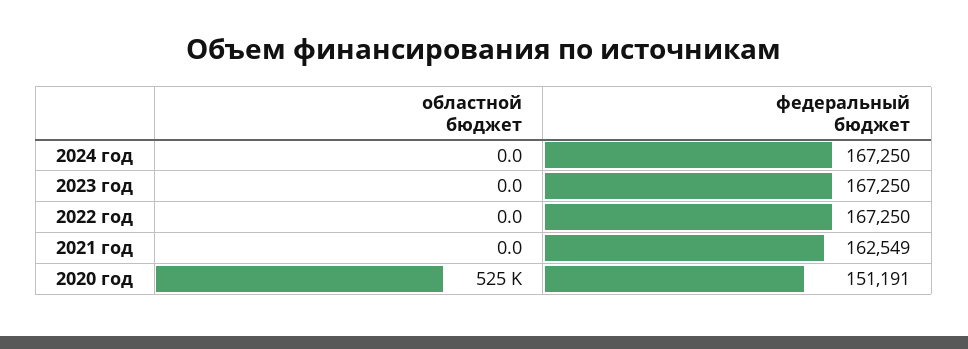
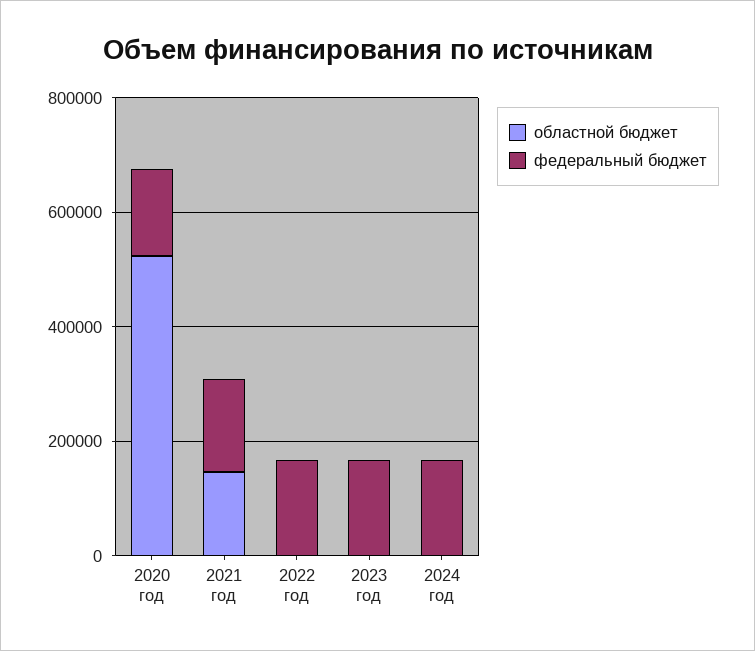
  {
    "областной бюджет": {
      "2024 год": 0,
      "2023 год": 0,
      "2022 год": 0,
-     "2021 год": 0,
+     "2021 год": 150000,
      "2020 год": 525000
    },
    "федеральный бюджет": {
      "2024 год": 167250,
      "2023 год": 167250,
      "2022 год": 167250,
      "2021 год": 162549,
      "2020 год": 151191
    }
  }

